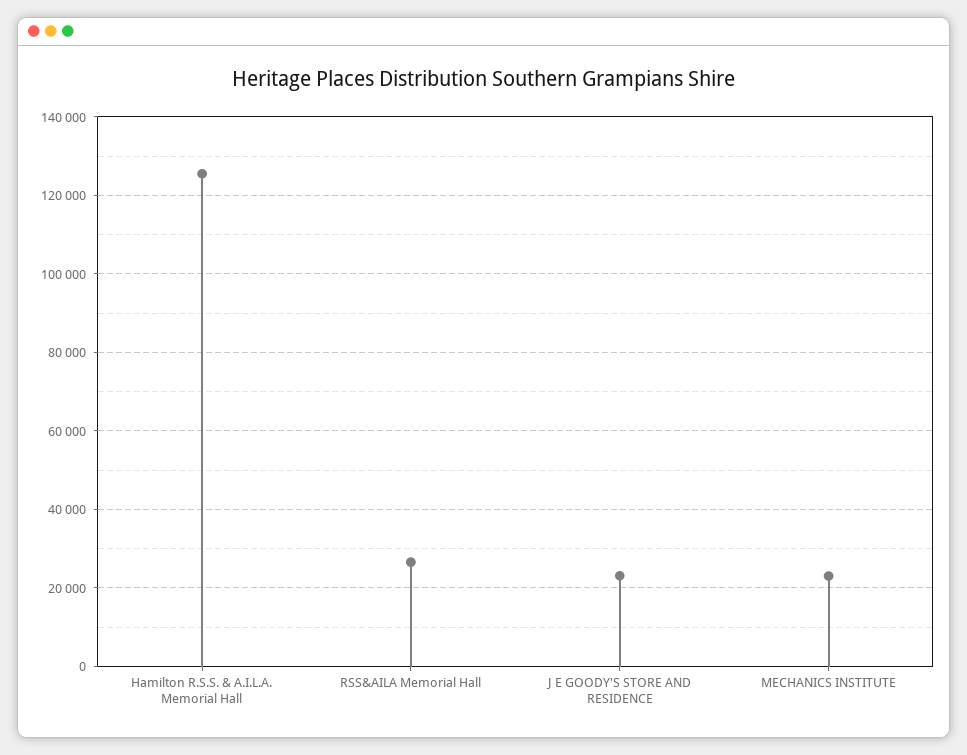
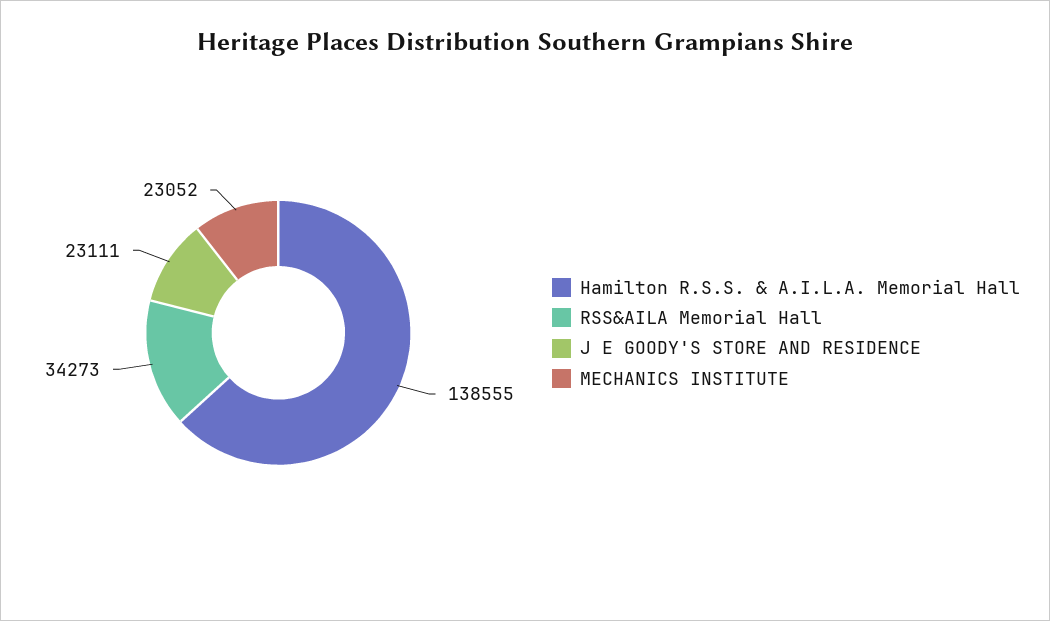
  {
-   "Hamilton R.S.S. & A.I.L.A. Memorial Hall": 126000,
+   "Hamilton R.S.S. & A.I.L.A. Memorial Hall": 138555,
-   "RSS&AILA Memorial Hall": 26000,
+   "RSS&AILA Memorial Hall": 34273,
    "J E GOODY'S STORE AND RESIDENCE": 23111,
    "MECHANICS INSTITUTE": 23052
  }

